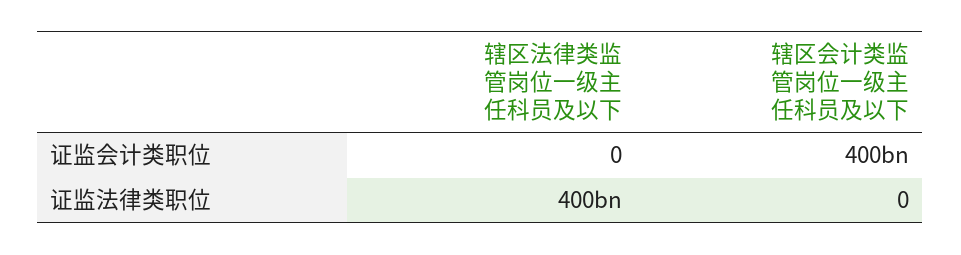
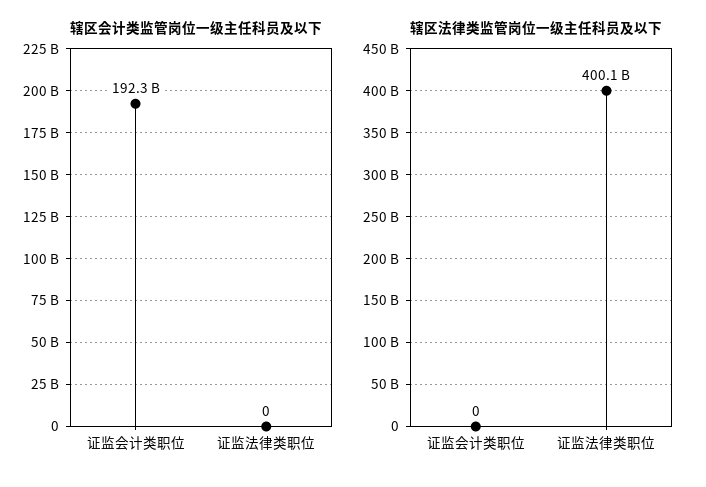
  {
    "辖区法律类监管岗位一级主任科员及以下": {
      "证监会计类职位": 0,
      "证监法律类职位": 400100000000
    },
    "辖区会计类监管岗位一级主任科员及以下": {
-     "证监会计类职位": 400000000000,
+     "证监会计类职位": 192300000000,
      "证监法律类职位": 0
    }
  }

